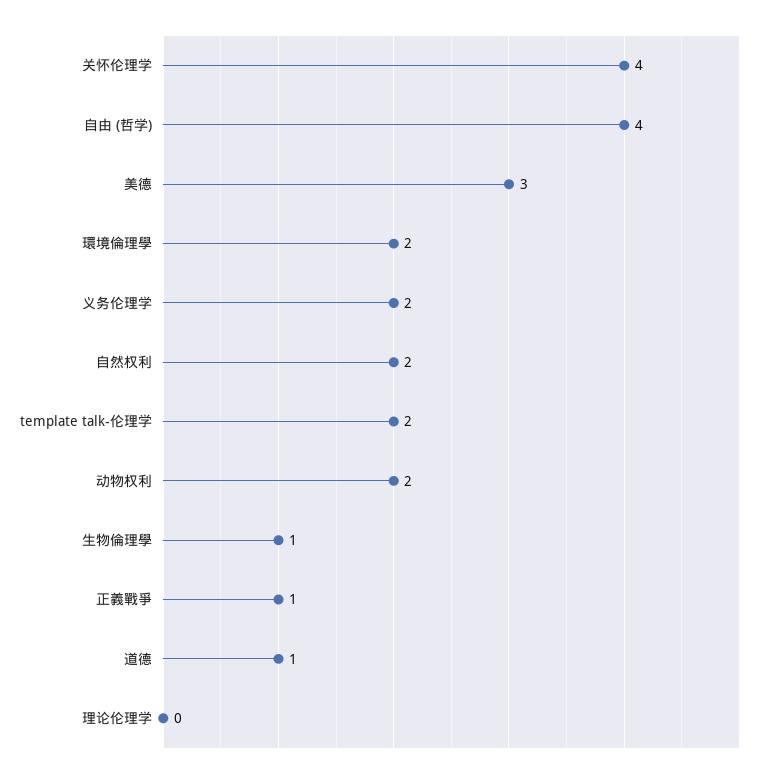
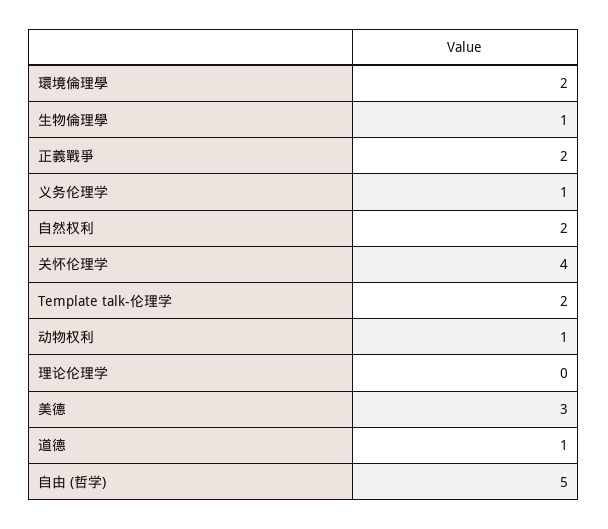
  {
    "关怀伦理学": 4,
-   "自由 (哲学)": 4,
+   "自由 (哲学)": 5,
    "美德": 3,
    "環境倫理學": 2,
-   "义务伦理学": 2,
+   "义务伦理学": 1,
    "自然权利": 2,
    "template talk-伦理学": 2,
-   "动物权利": 2,
+   "动物权利": 1,
    "生物倫理學": 1,
-   "正義戰爭": 1,
+   "正義戰爭": 2,
    "道德": 1,
    "理论伦理学": 0
  }

